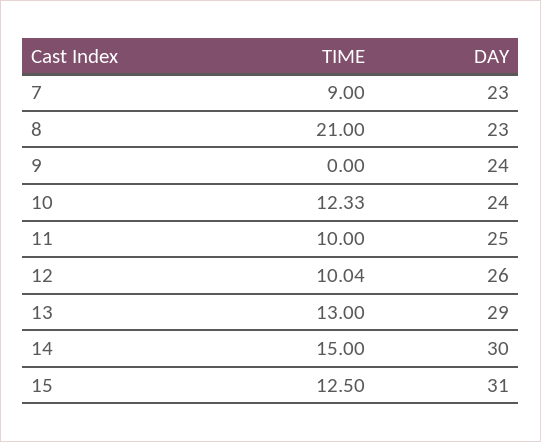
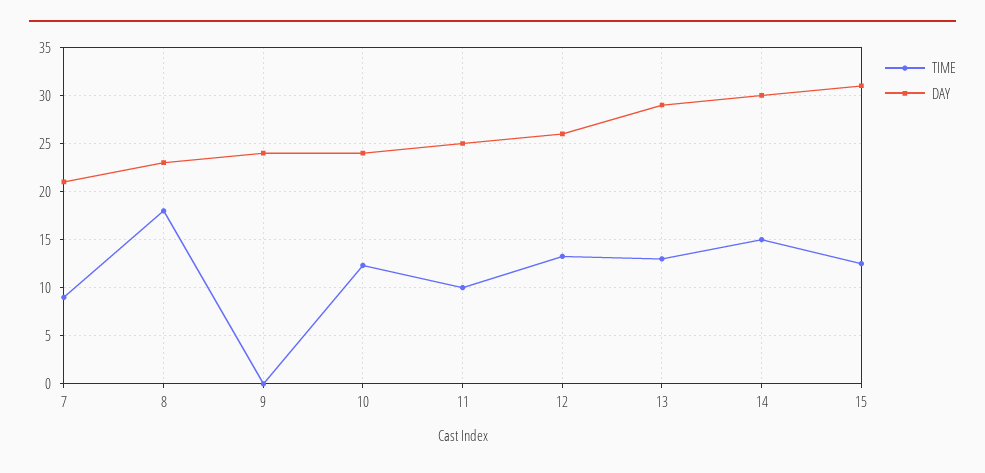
  {
    "TIME": {
      "7": 9,
-     "8": 21,
+     "8": 18,
      "9": 0,
      "10": 12.33,
      "11": 10,
-     "12": 10.04,
+     "12": 13,
      "13": 13,
      "14": 15,
      "15": 12.5
    },
    "DAY": {
-     "7": 23,
+     "7": 21,
      "8": 23,
      "9": 24,
      "10": 24,
      "11": 25,
      "12": 26,
      "13": 29,
      "14": 30,
      "15": 31
    }
  }

